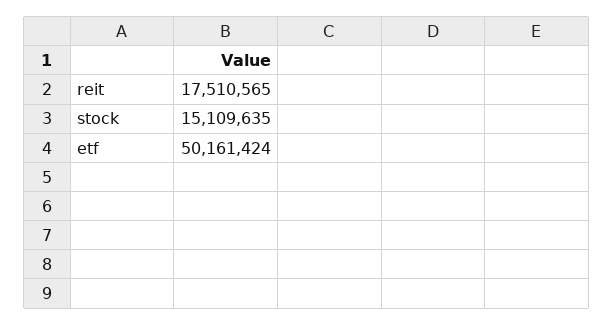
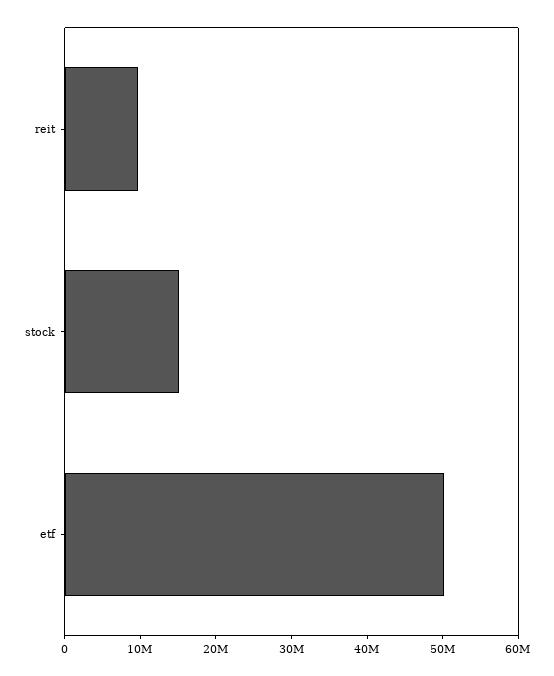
  {
-   "reit": 17510565,
+   "reit": 10000000,
    "stock": 15109635,
    "etf": 50161424
  }

